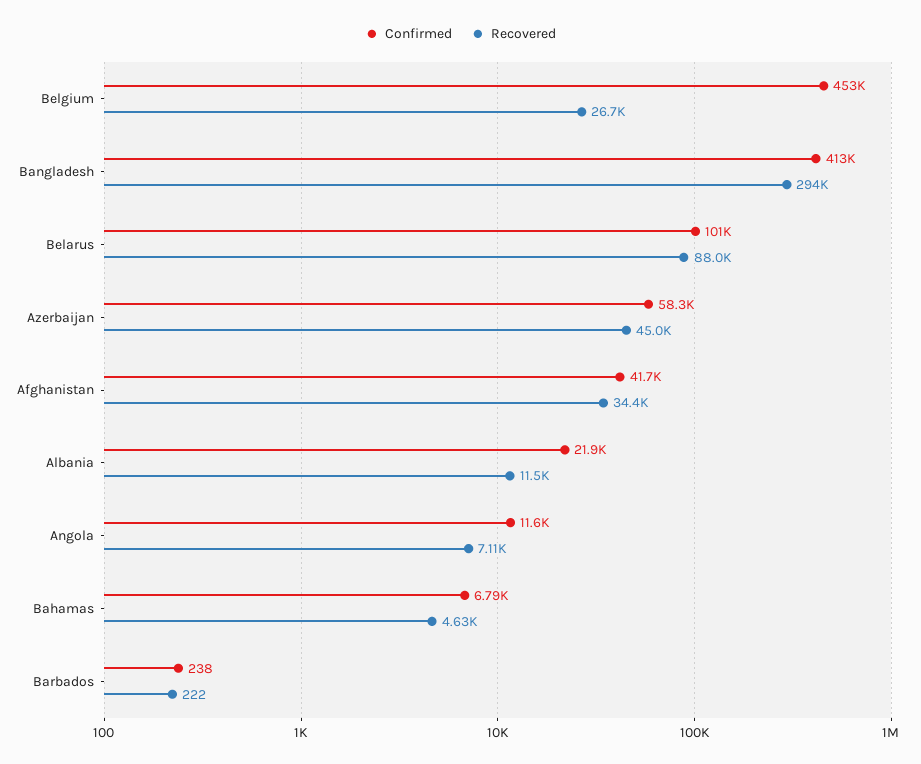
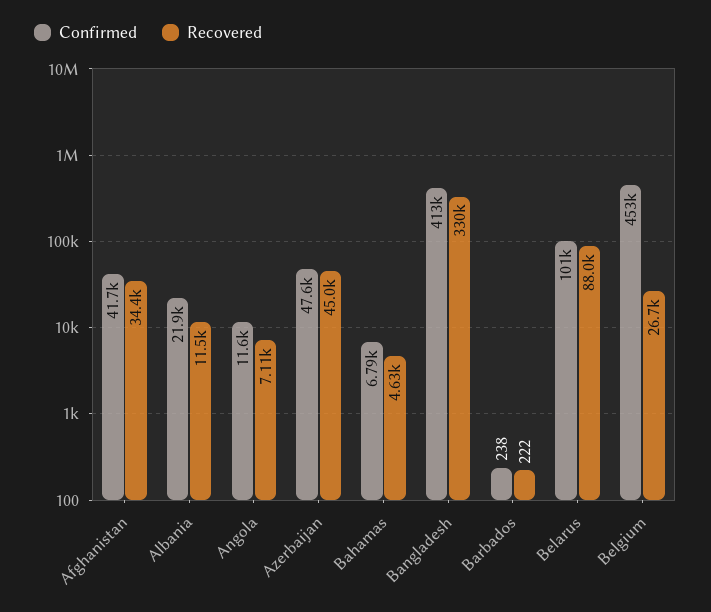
  {
    "Confirmed": {
      "Belgium": 453000,
      "Bangladesh": 413000,
      "Belarus": 101000,
-     "Azerbaijan": 58300,
+     "Azerbaijan": 47600,
      "Afghanistan": 41700,
      "Albania": 21900,
      "Angola": 11600,
      "Bahamas": 6790,
      "Barbados": 238
    },
    "Recovered": {
      "Belgium": 26700,
-     "Bangladesh": 294000,
+     "Bangladesh": 330000,
      "Belarus": 88000,
      "Azerbaijan": 45000,
      "Afghanistan": 34400,
      "Albania": 11500,
      "Angola": 7110,
      "Bahamas": 4630,
      "Barbados": 222
    }
  }

